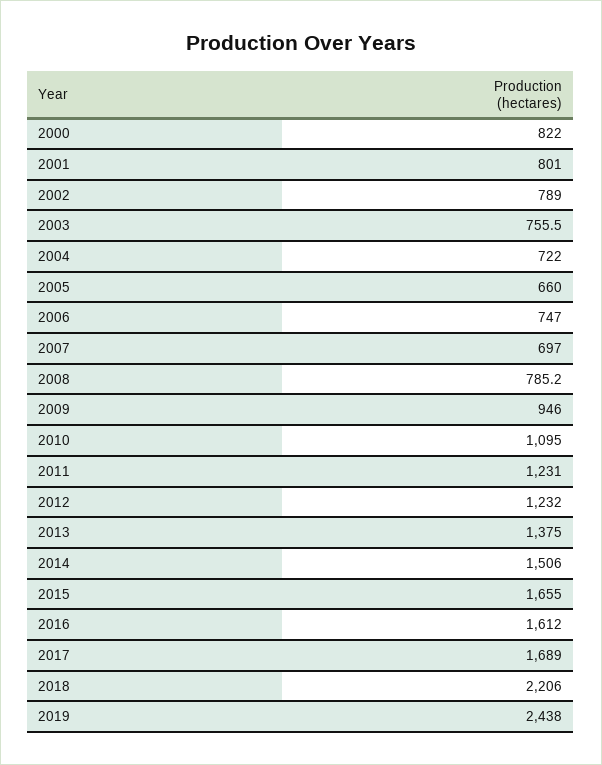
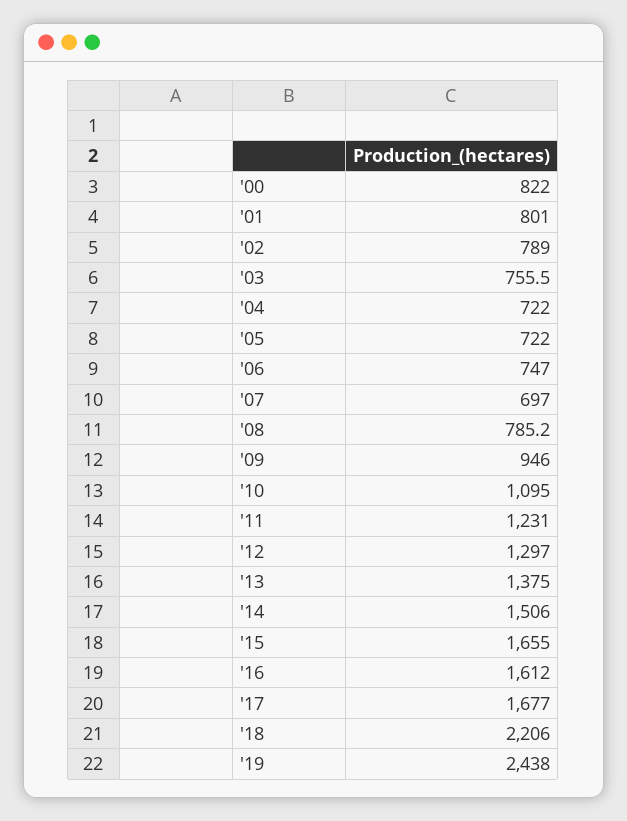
  {
    "2000": 822,
    "2001": 801,
    "2002": 789,
    "2003": 755.5,
    "2004": 722,
-   "2005": 660,
+   "2005": 722,
    "2006": 747,
    "2007": 697,
    "2008": 785.2,
    "2009": 946,
    "2010": 1095,
    "2011": 1231,
-   "2012": 1232,
+   "2012": 1297,
    "2013": 1375,
    "2014": 1506,
    "2015": 1655,
    "2016": 1612,
-   "2017": 1689,
+   "2017": 1677,
    "2018": 2206,
    "2019": 2438
  }

